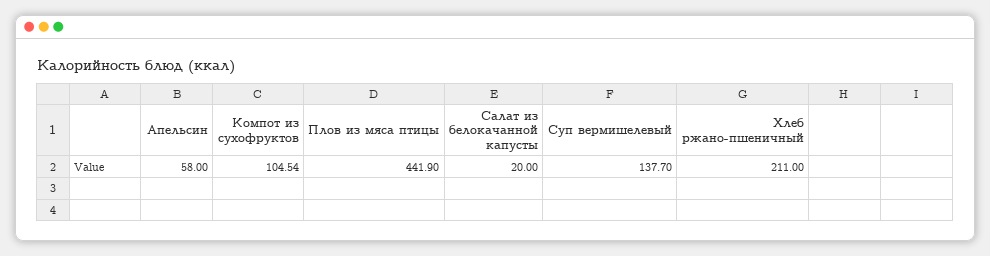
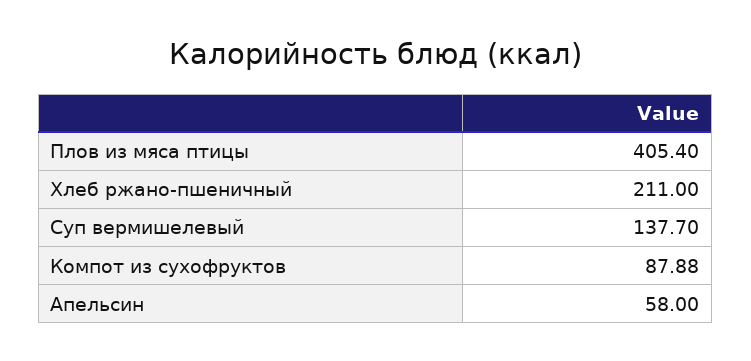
  {
    "Апельсин": 58,
-   "Компот из сухофруктов": 104.54,
+   "Компот из сухофруктов": 87.88,
-   "Плов из мяса птицы": 441.9,
+   "Плов из мяса птицы": 405.4,
-   "Салат из белокачанной капусты": 20,
    "Суп вермишелевый": 137.7,
    "Хлеб ржано-пшеничный": 211
  }

